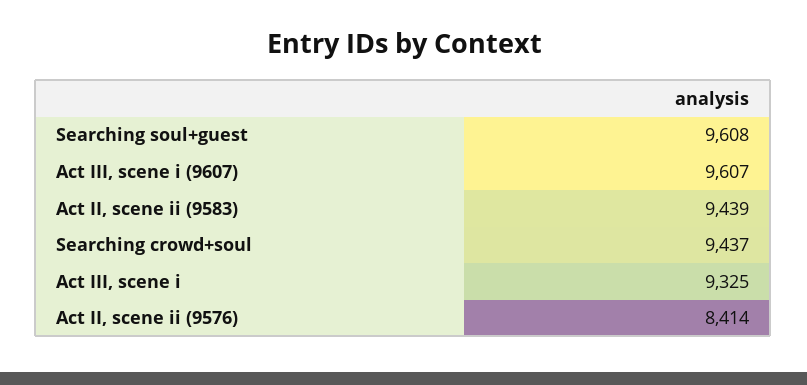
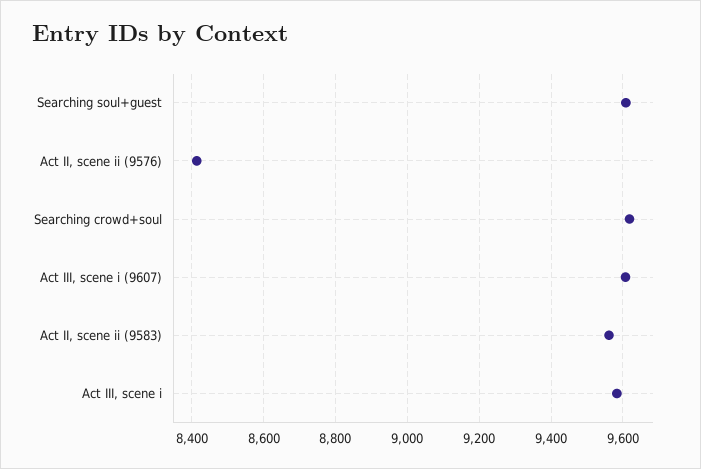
  {
    "Searching soul+guest": 9608,
    "Act III, scene i (9607)": 9607,
-   "Act II, scene ii (9583)": 9439,
+   "Act II, scene ii (9583)": 9560,
-   "Searching crowd+soul": 9437,
+   "Searching crowd+soul": 9620,
-   "Act III, scene i": 9325,
+   "Act III, scene i": 9580,
    "Act II, scene ii (9576)": 8414
  }

